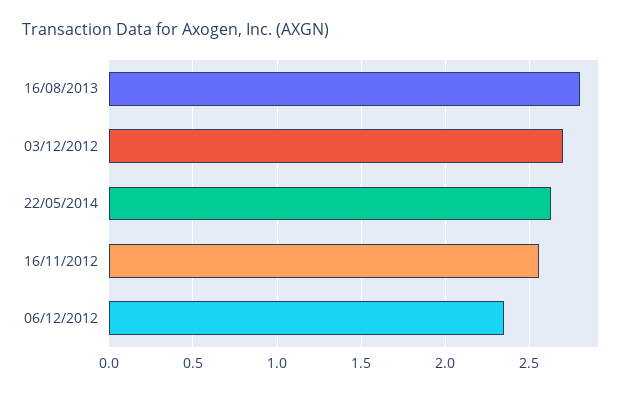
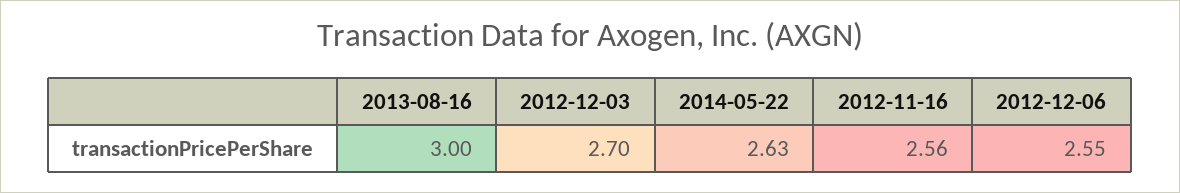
  {
-   "16/08/2013": 2.8,
+   "16/08/2013": 3,
    "03/12/2012": 2.7,
    "22/05/2014": 2.63,
    "16/11/2012": 2.56,
-   "06/12/2012": 2.35
+   "06/12/2012": 2.55
  }

